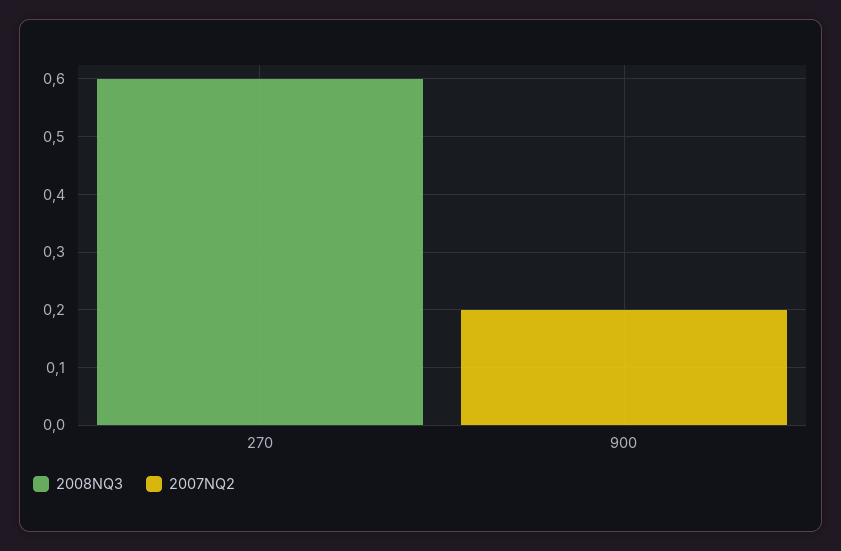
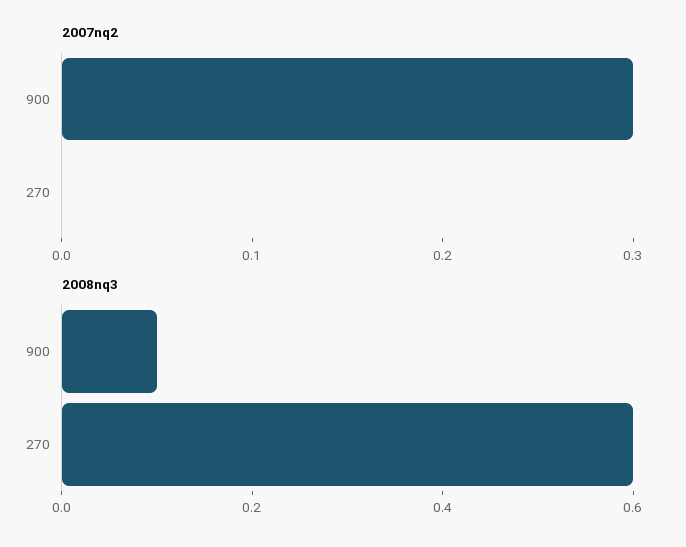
  {
    "2008NQ3": {
      "270": 0.6,
-     "900": 0
+     "900": 0.1
    },
    "2007NQ2": {
      "270": 0,
-     "900": 0.2
+     "900": 0.3
    }
  }

